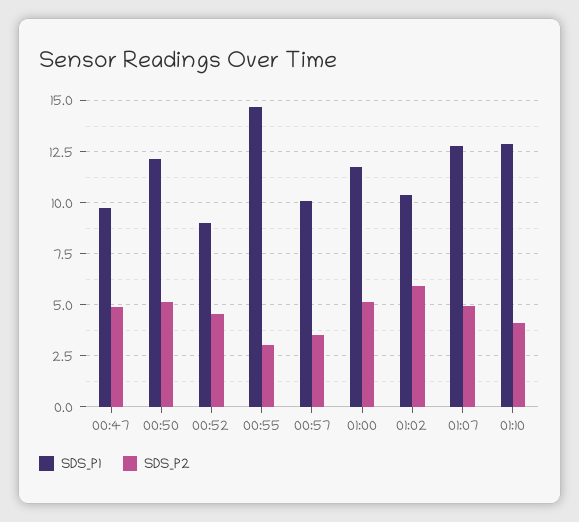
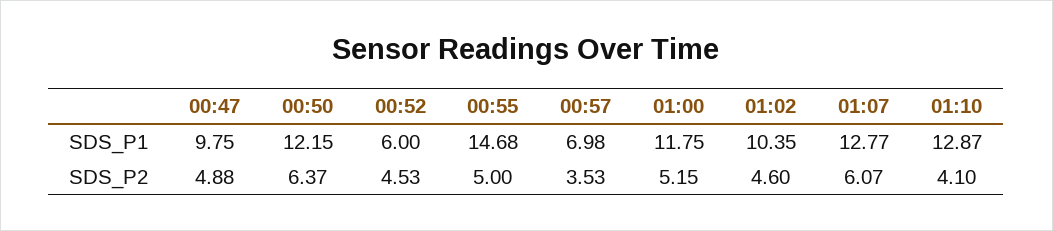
  {
    "SDS_P1": {
      "00:47": 9.75,
      "00:50": 12.15,
-     "00:52": 9,
+     "00:52": 6,
      "00:55": 14.68,
-     "00:57": 10,
+     "00:57": 6.98,
      "01:00": 11.75,
      "01:02": 10.35,
      "01:07": 12.77,
      "01:10": 12.87
    },
    "SDS_P2": {
      "00:47": 4.88,
-     "00:50": 5,
+     "00:50": 6.37,
      "00:52": 4.53,
-     "00:55": 3,
+     "00:55": 5,
      "00:57": 3.53,
      "01:00": 5.15,
-     "01:02": 6,
+     "01:02": 4.6,
-     "01:07": 5,
+     "01:07": 6.07,
      "01:10": 4.1
    }
  }

